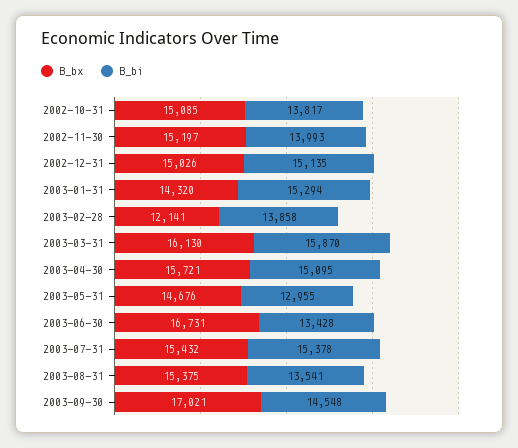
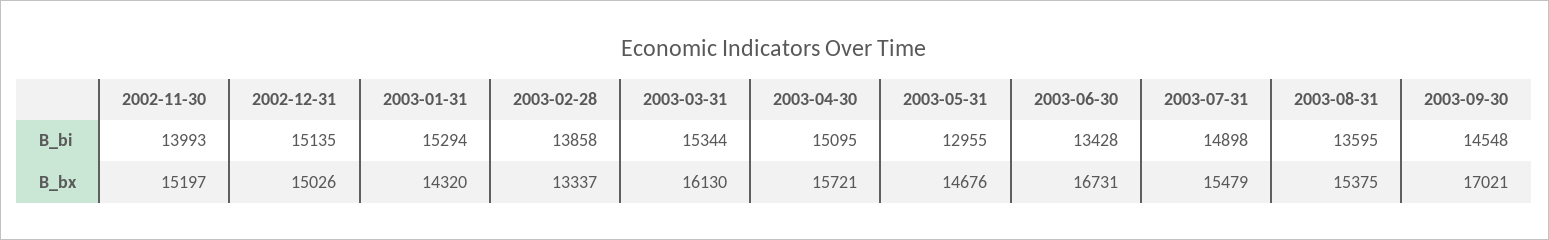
  {
    "B_bx": {
-     "2002-10-31": 15085,
      "2002-11-30": 15197,
      "2002-12-31": 15026,
      "2003-01-31": 14320,
-     "2003-02-28": 12141,
+     "2003-02-28": 13337,
      "2003-03-31": 16130,
      "2003-04-30": 15721,
      "2003-05-31": 14676,
      "2003-06-30": 16731,
-     "2003-07-31": 15432,
+     "2003-07-31": 15479,
      "2003-08-31": 15375,
      "2003-09-30": 17021
    },
    "B_bi": {
-     "2002-10-31": 13817,
      "2002-11-30": 13993,
      "2002-12-31": 15135,
      "2003-01-31": 15294,
      "2003-02-28": 13858,
-     "2003-03-31": 15870,
+     "2003-03-31": 15344,
      "2003-04-30": 15095,
      "2003-05-31": 12955,
      "2003-06-30": 13428,
-     "2003-07-31": 15378,
+     "2003-07-31": 14898,
-     "2003-08-31": 13541,
+     "2003-08-31": 13595,
      "2003-09-30": 14548
    }
  }

